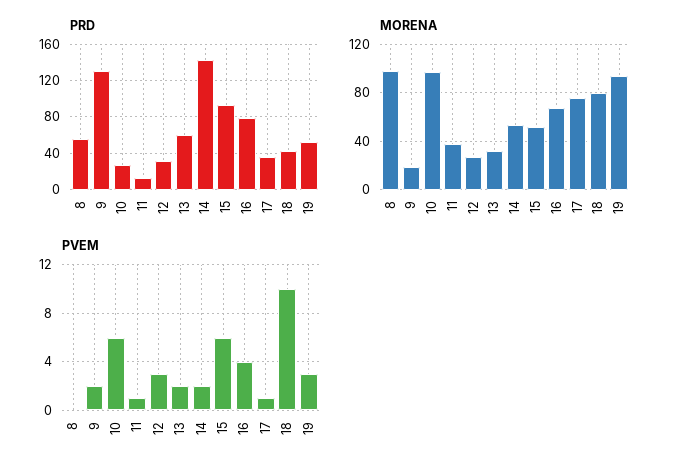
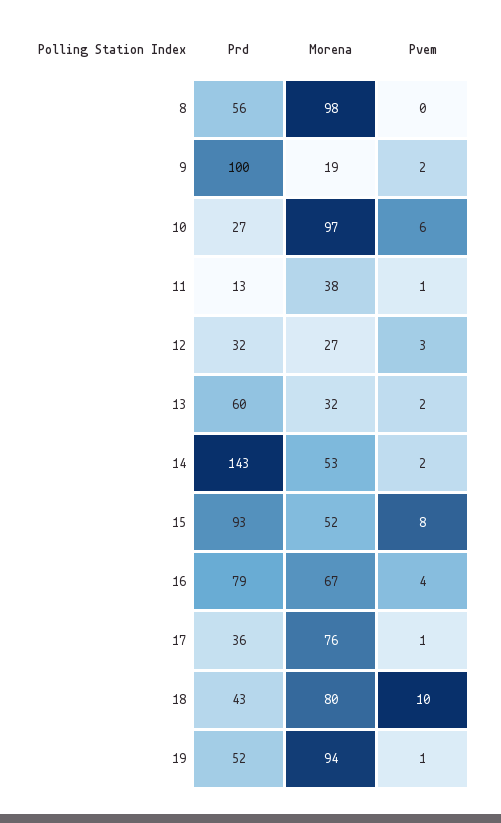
  {
    "PRD": {
      "8": 56,
-     "9": 130,
+     "9": 100,
      "10": 27,
      "11": 13,
      "12": 32,
      "13": 60,
      "14": 143,
      "15": 93,
      "16": 79,
      "17": 36,
      "18": 43,
      "19": 52
    },
    "MORENA": {
      "8": 98,
      "9": 19,
      "10": 97,
      "11": 38,
      "12": 27,
      "13": 32,
      "14": 53,
      "15": 52,
      "16": 67,
      "17": 76,
      "18": 80,
      "19": 94
    },
    "PVEM": {
      "8": 0,
      "9": 2,
      "10": 6,
      "11": 1,
      "12": 3,
      "13": 2,
      "14": 2,
-     "15": 6,
+     "15": 8,
      "16": 4,
      "17": 1,
      "18": 10,
-     "19": 3
+     "19": 1
    }
  }

